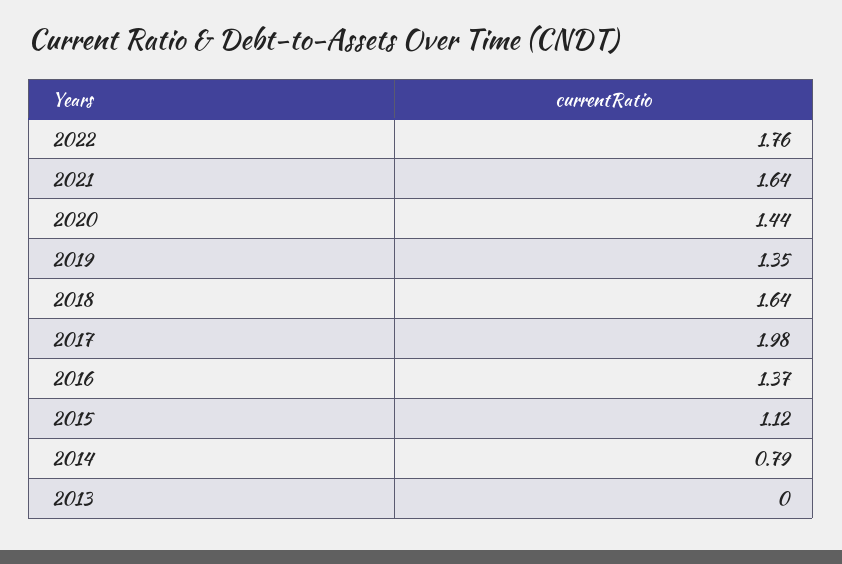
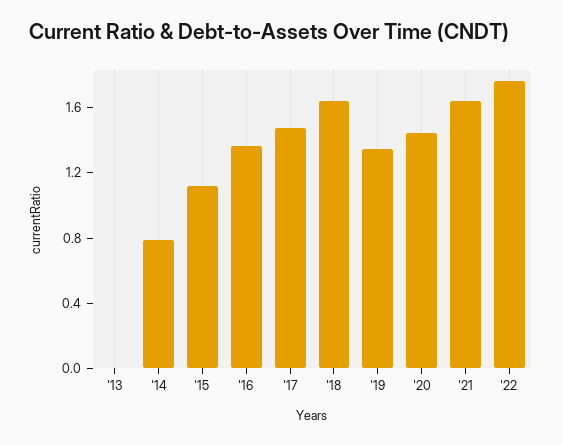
  {
    "2022": 1.76,
    "2021": 1.64,
    "2020": 1.44,
    "2019": 1.35,
    "2018": 1.64,
-   "2017": 1.98,
+   "2017": 1.5,
    "2016": 1.37,
    "2015": 1.12,
    "2014": 0.79,
    "2013": 0
  }

